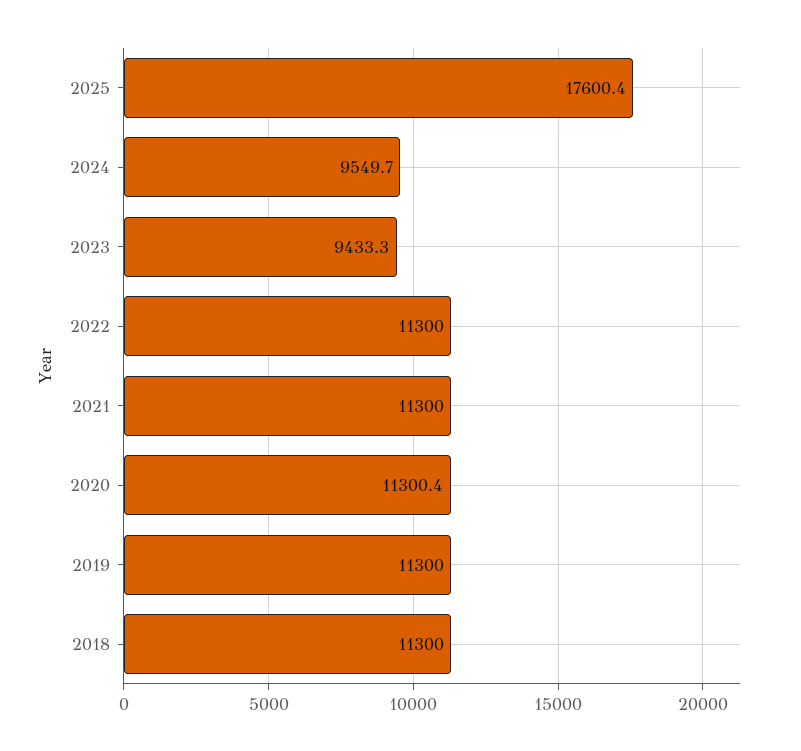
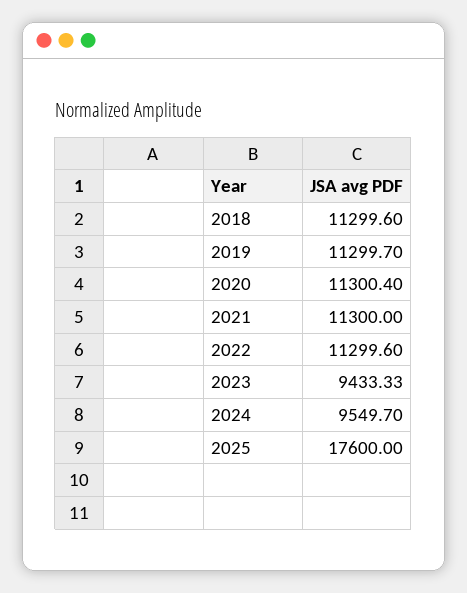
  {
-   "2025": 17600.4,
+   "2025": 17600,
    "2024": 9549.7,
    "2023": 9433.33,
-   "2022": 11300,
+   "2022": 11299.6,
    "2021": 11300,
    "2020": 11300.4,
-   "2019": 11300,
+   "2019": 11299.7,
-   "2018": 11300
+   "2018": 11299.6
  }

